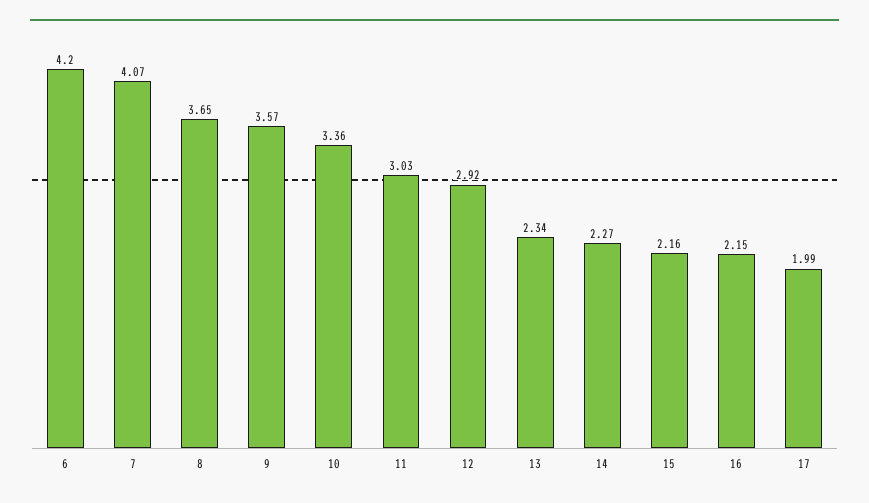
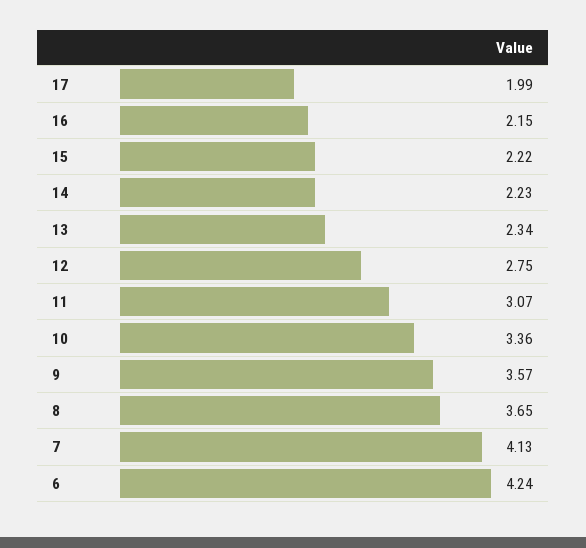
  {
-   "6": 4.2,
+   "6": 4.24,
-   "7": 4.07,
+   "7": 4.13,
    "8": 3.65,
    "9": 3.57,
    "10": 3.36,
-   "11": 3.03,
+   "11": 3.07,
-   "12": 2.92,
+   "12": 2.75,
    "13": 2.34,
-   "14": 2.27,
+   "14": 2.23,
-   "15": 2.16,
+   "15": 2.22,
    "16": 2.15,
    "17": 1.99
  }

